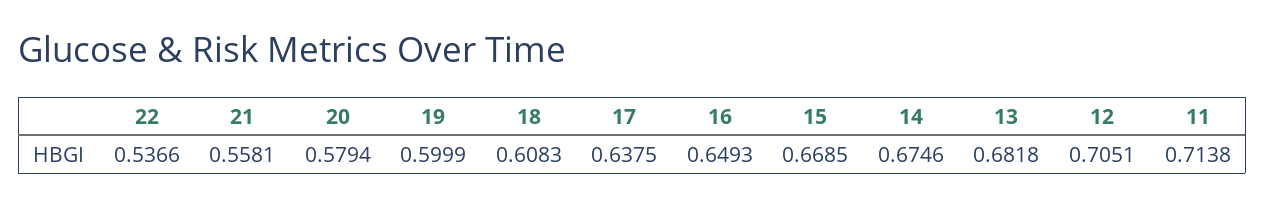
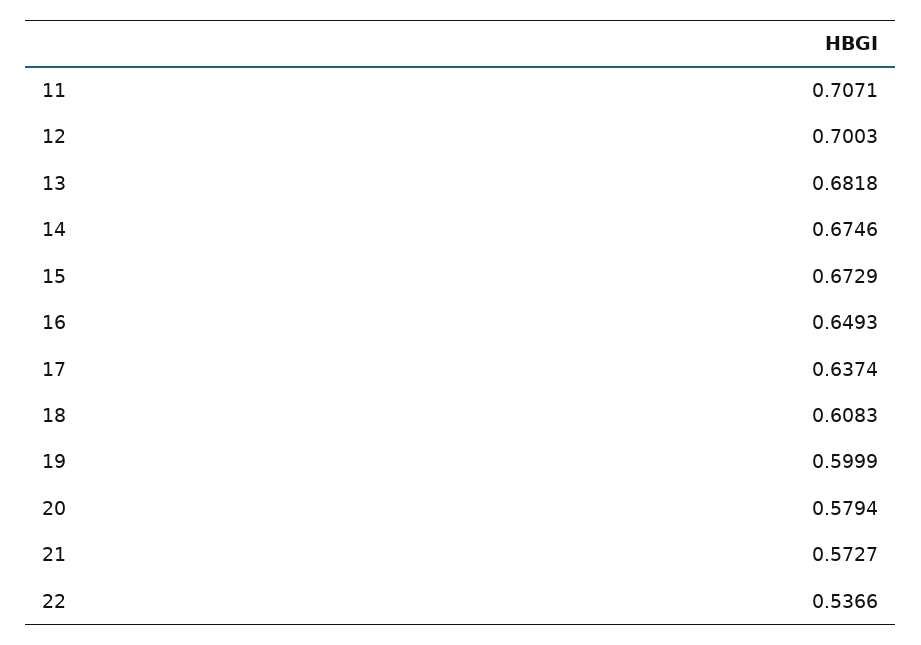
  {
    "22": 0.5366,
-   "21": 0.5581,
+   "21": 0.5727,
    "20": 0.5794,
    "19": 0.5999,
    "18": 0.6083,
-   "17": 0.6375,
+   "17": 0.6374,
    "16": 0.6493,
-   "15": 0.6685,
+   "15": 0.6729,
    "14": 0.6746,
    "13": 0.6818,
-   "12": 0.7051,
+   "12": 0.7003,
-   "11": 0.7138
+   "11": 0.7071
  }

